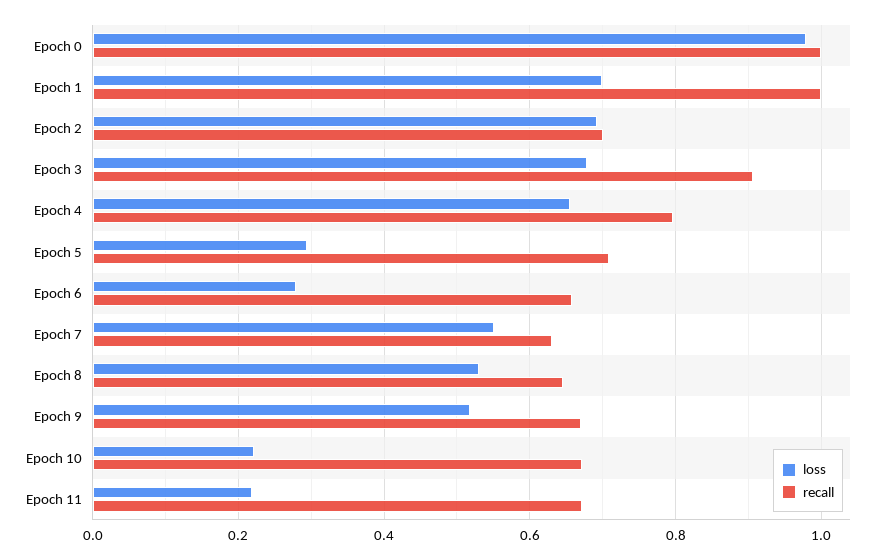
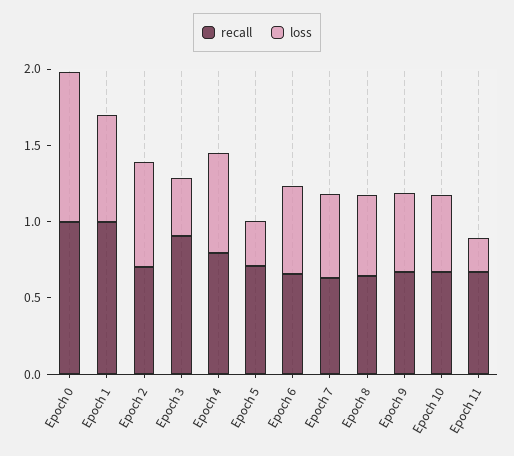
  {
    "loss": {
      "Epoch 0": 0.98,
      "Epoch 1": 0.7,
      "Epoch 2": 0.7,
-     "Epoch 3": 0.68,
+     "Epoch 3": 0.4,
      "Epoch 4": 0.66,
      "Epoch 5": 0.3,
-     "Epoch 6": 0.28,
+     "Epoch 6": 0.6,
      "Epoch 7": 0.56,
      "Epoch 8": 0.54,
      "Epoch 9": 0.52,
-     "Epoch 10": 0.22,
+     "Epoch 10": 0.5,
      "Epoch 11": 0.22
    },
    "recall": {
      "Epoch 0": 1,
      "Epoch 1": 1,
      "Epoch 2": 0.7,
      "Epoch 3": 0.9,
      "Epoch 4": 0.8,
      "Epoch 5": 0.7,
      "Epoch 6": 0.66,
      "Epoch 7": 0.64,
      "Epoch 8": 0.64,
      "Epoch 9": 0.68,
      "Epoch 10": 0.68,
      "Epoch 11": 0.68
    }
  }

